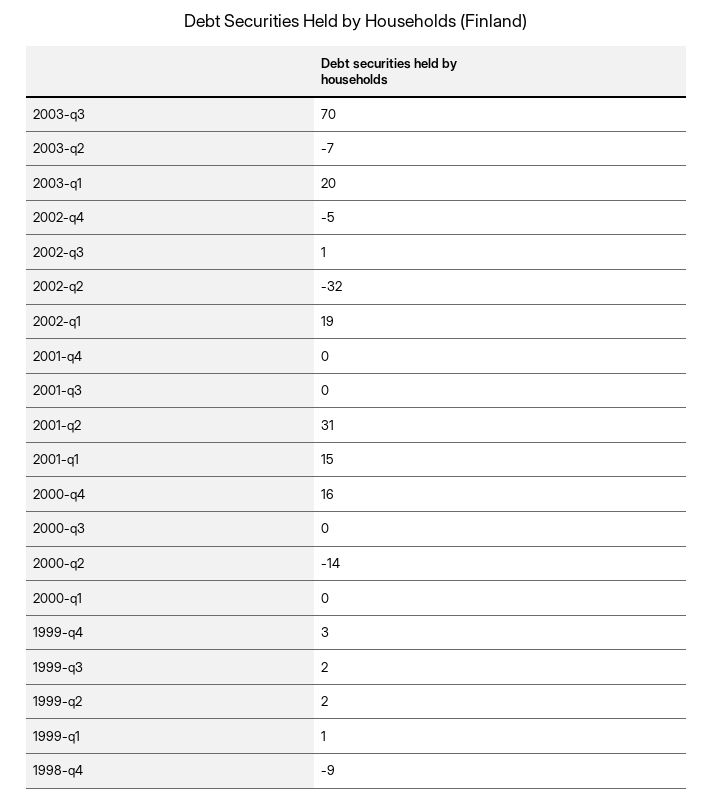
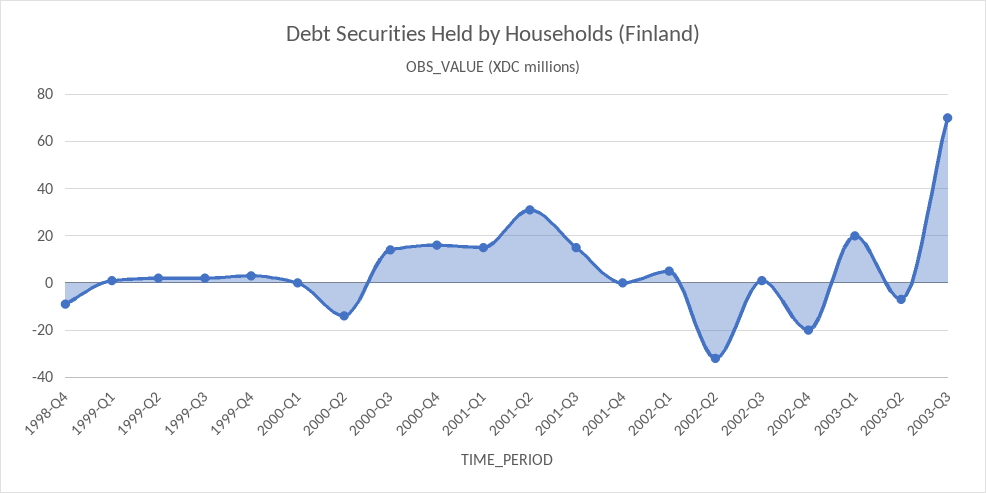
  {
    "2003-q3": 70,
    "2003-q2": -7,
    "2003-q1": 20,
-   "2002-q4": -5,
+   "2002-q4": -20,
    "2002-q3": 1,
    "2002-q2": -32,
-   "2002-q1": 19,
+   "2002-q1": 5,
    "2001-q4": 0,
-   "2001-q3": 0,
+   "2001-q3": 15,
    "2001-q2": 31,
    "2001-q1": 15,
    "2000-q4": 16,
-   "2000-q3": 0,
+   "2000-q3": 15,
    "2000-q2": -14,
    "2000-q1": 0,
    "1999-q4": 3,
    "1999-q3": 2,
    "1999-q2": 2,
    "1999-q1": 1,
    "1998-q4": -9
  }

